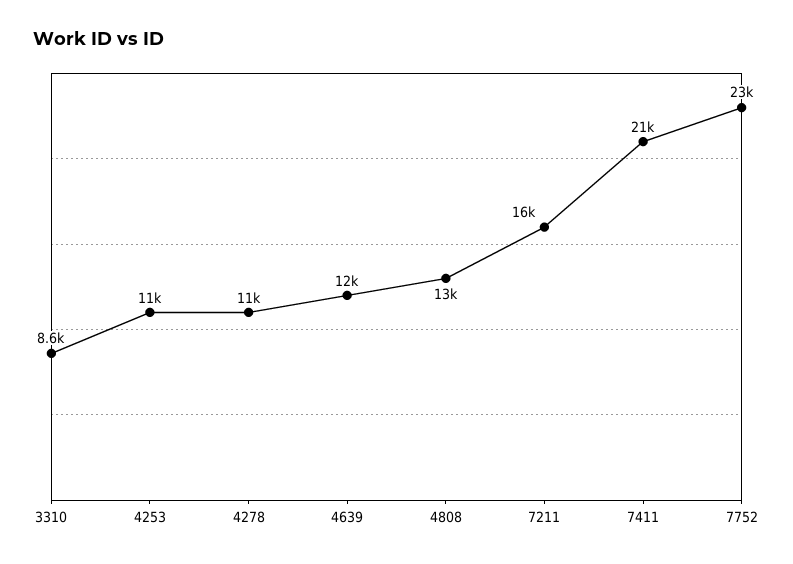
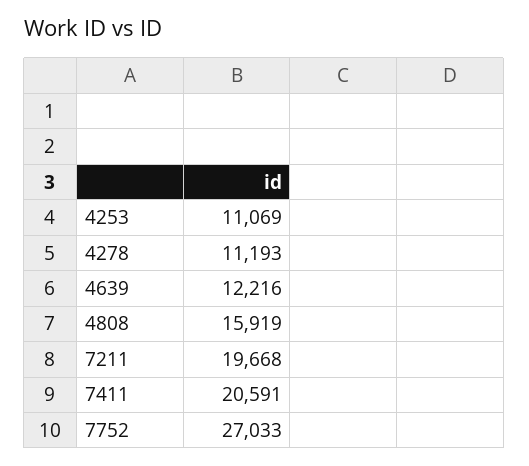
  {
-   "3310": 8600,
    "4253": 11069,
    "4278": 11193,
    "4639": 12216,
-   "4808": 13000,
+   "4808": 15919,
-   "7211": 16000,
+   "7211": 19668,
    "7411": 20591,
-   "7752": 23000
+   "7752": 27033
  }

